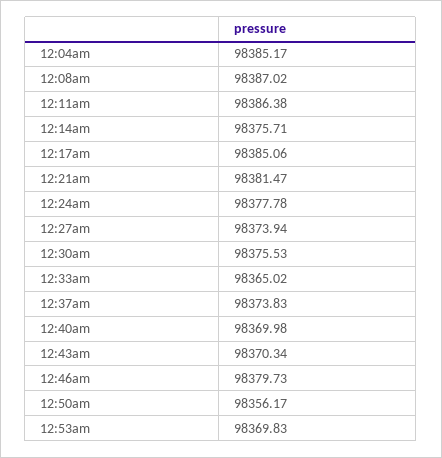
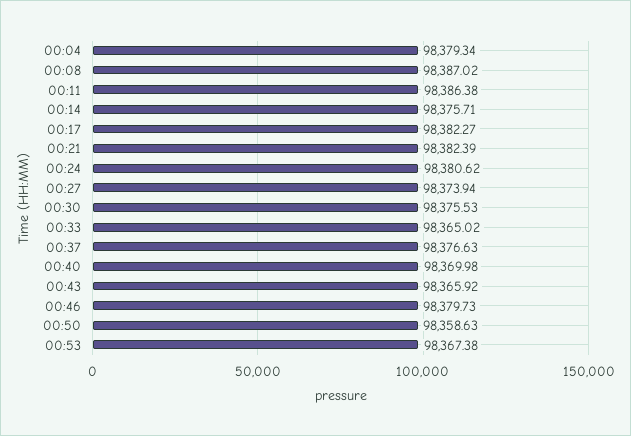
  {
-   "12:04am": 98385.17,
+   "12:04am": 98379.34,
    "12:08am": 98387.02,
    "12:11am": 98386.38,
    "12:14am": 98375.71,
-   "12:17am": 98385.06,
+   "12:17am": 98382.27,
-   "12:21am": 98381.47,
+   "12:21am": 98382.39,
-   "12:24am": 98377.78,
+   "12:24am": 98380.62,
    "12:27am": 98373.94,
    "12:30am": 98375.53,
    "12:33am": 98365.02,
-   "12:37am": 98373.83,
+   "12:37am": 98376.63,
    "12:40am": 98369.98,
-   "12:43am": 98370.34,
+   "12:43am": 98365.92,
    "12:46am": 98379.73,
-   "12:50am": 98356.17,
+   "12:50am": 98358.63,
-   "12:53am": 98369.83
+   "12:53am": 98367.38
  }

